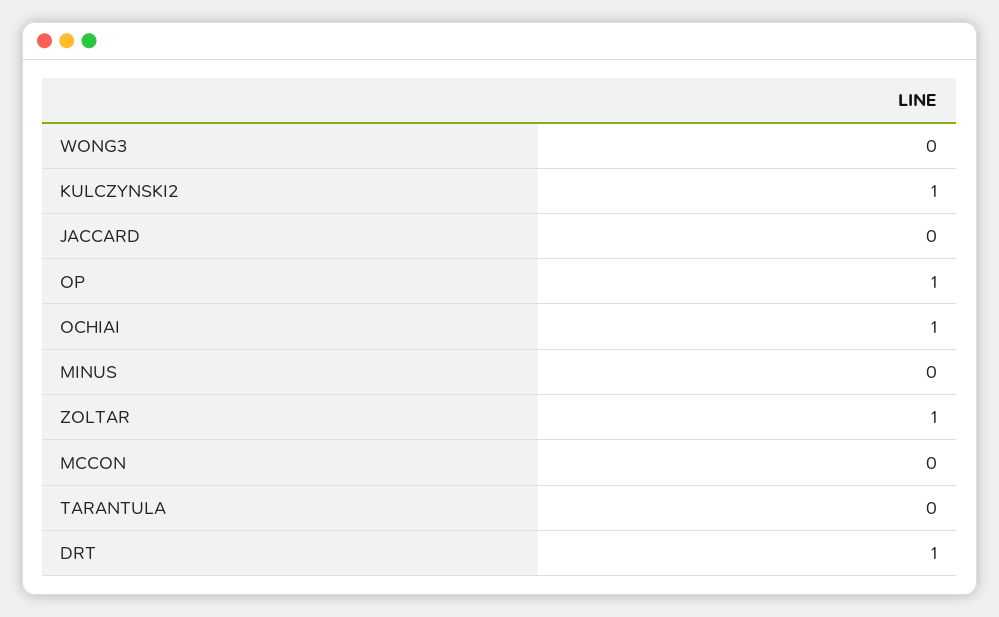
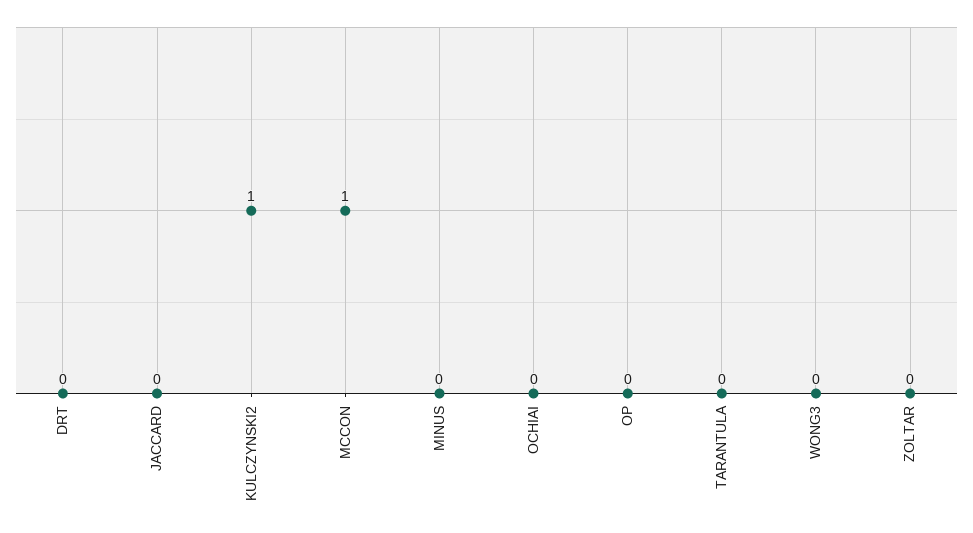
  {
    "WONG3": 0,
    "KULCZYNSKI2": 1,
    "JACCARD": 0,
-   "OP": 1,
+   "OP": 0,
-   "OCHIAI": 1,
+   "OCHIAI": 0,
    "MINUS": 0,
-   "ZOLTAR": 1,
+   "ZOLTAR": 0,
-   "MCCON": 0,
+   "MCCON": 1,
    "TARANTULA": 0,
-   "DRT": 1
+   "DRT": 0
  }

